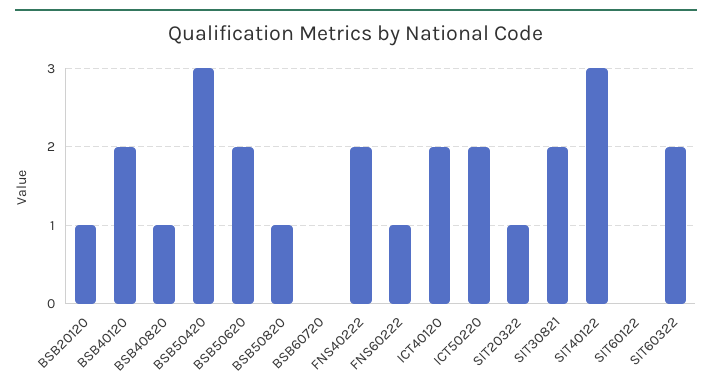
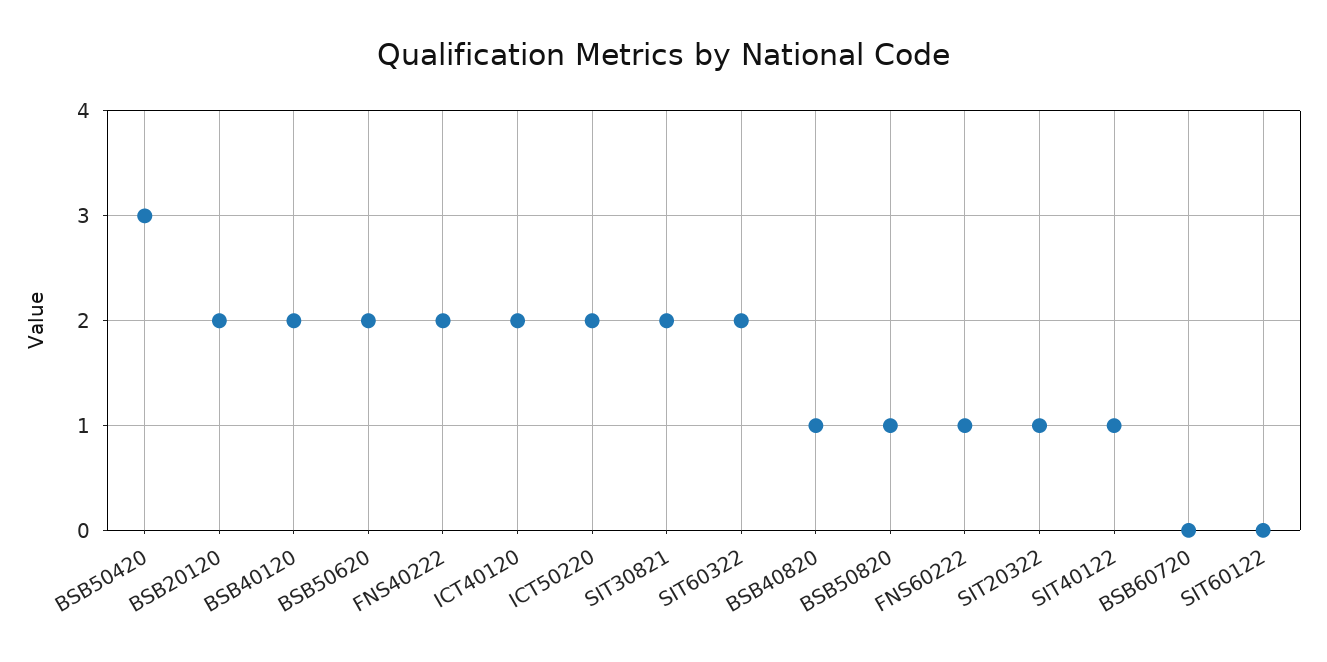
  {
-   "BSB20120": 1,
+   "BSB20120": 2,
    "BSB40120": 2,
    "BSB40820": 1,
    "BSB50420": 3,
    "BSB50620": 2,
    "BSB50820": 1,
    "BSB60720": 0,
    "FNS40222": 2,
    "FNS60222": 1,
    "ICT40120": 2,
    "ICT50220": 2,
    "SIT20322": 1,
    "SIT30821": 2,
-   "SIT40122": 3,
+   "SIT40122": 1,
    "SIT60122": 0,
    "SIT60322": 2
  }

